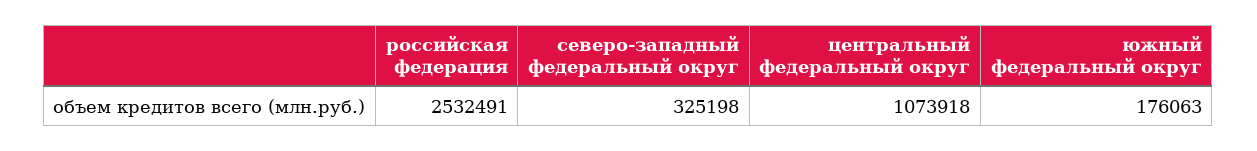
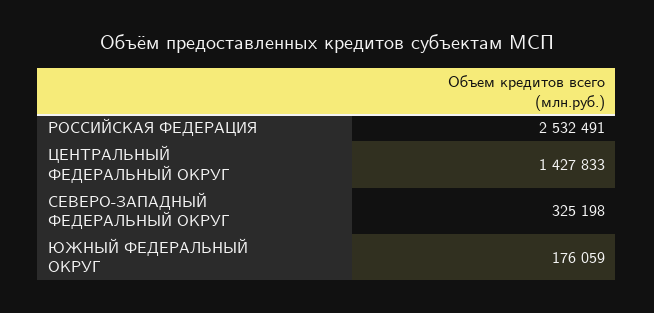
  {
    "российская федерация": 2532491,
    "северо-западный федеральный округ": 325198,
-   "центральный федеральный округ": 1073918,
+   "центральный федеральный округ": 1427833,
-   "южный федеральный округ": 176063
+   "южный федеральный округ": 176059
  }

